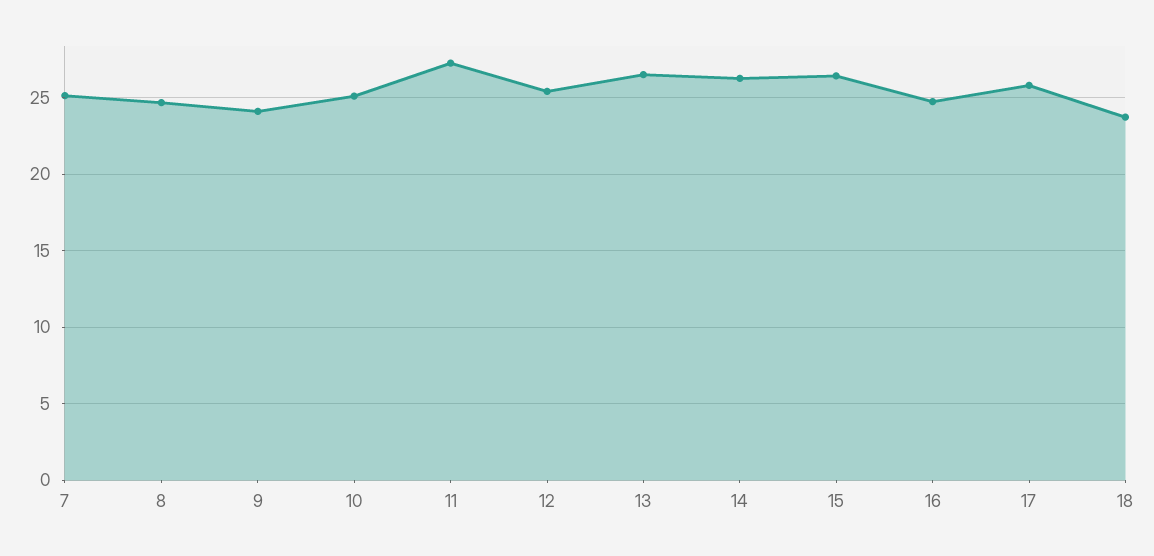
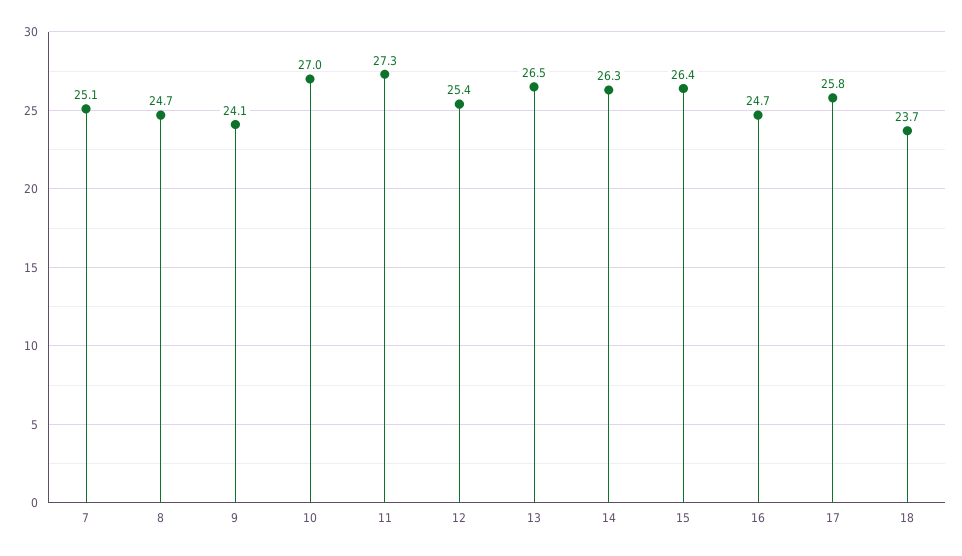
  {
    "7": 25.1,
    "8": 24.7,
    "9": 24.1,
-   "10": 25,
+   "10": 27,
    "11": 27.3,
    "12": 25.4,
    "13": 26.5,
    "14": 26.3,
    "15": 26.4,
    "16": 24.7,
    "17": 25.8,
    "18": 23.7
  }

